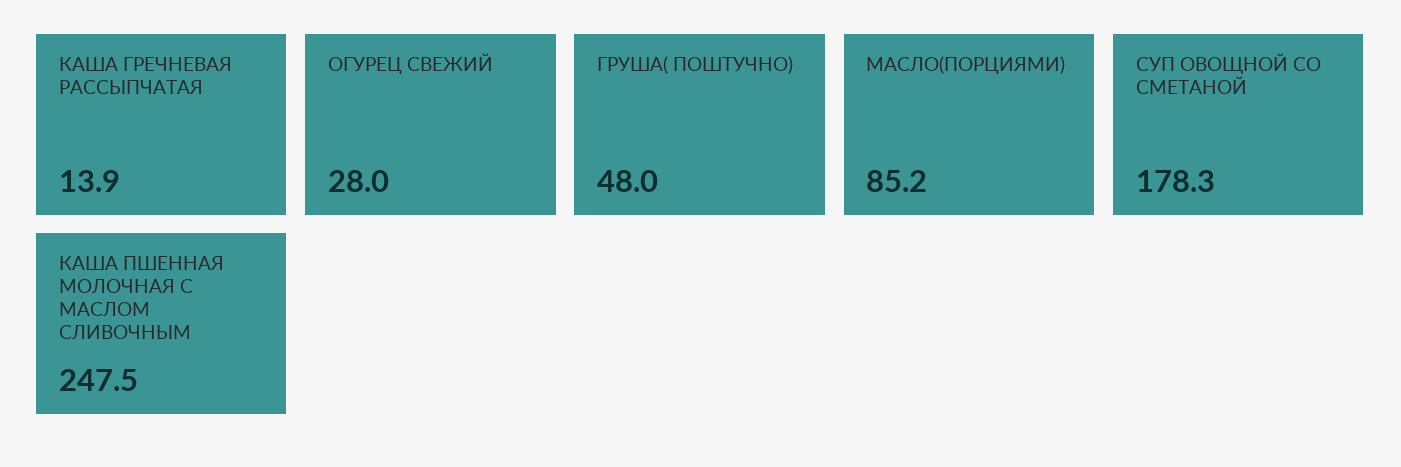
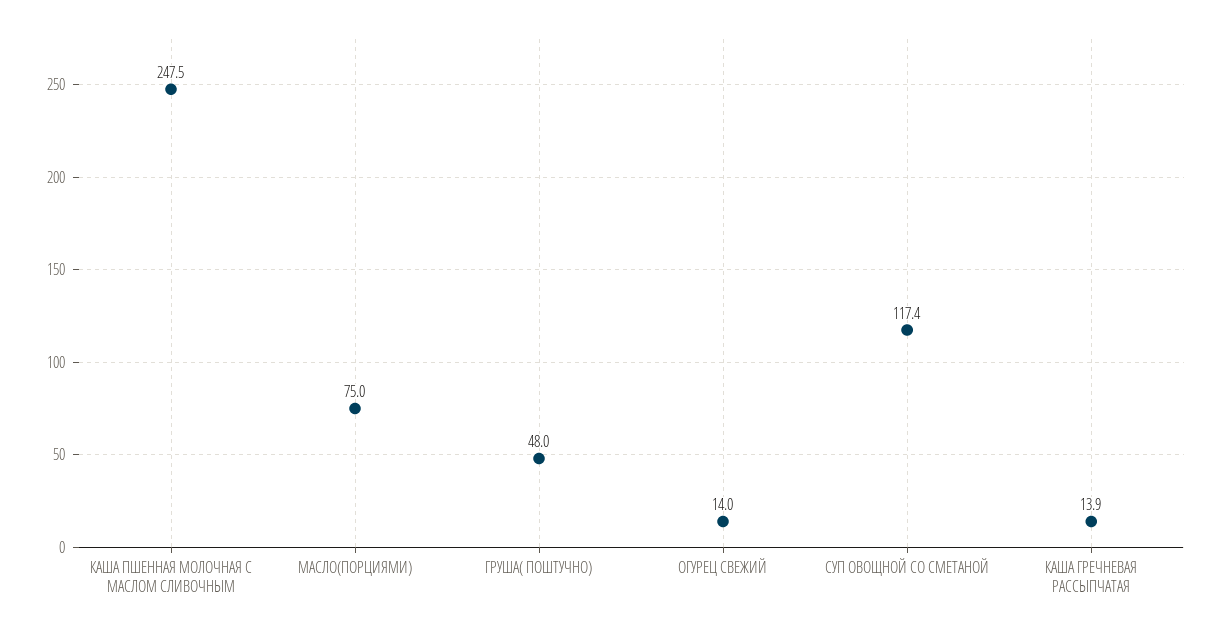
  {
    "КАША ГРЕЧНЕВАЯ РАССЫПЧАТАЯ": 13.9,
-   "ОГУРЕЦ СВЕЖИЙ": 28,
+   "ОГУРЕЦ СВЕЖИЙ": 14,
    "ГРУША( ПОШТУЧНО)": 48,
-   "МАСЛО(ПОРЦИЯМИ)": 85.2,
+   "МАСЛО(ПОРЦИЯМИ)": 75,
-   "СУП ОВОЩНОЙ СО СМЕТАНОЙ": 178.3,
+   "СУП ОВОЩНОЙ СО СМЕТАНОЙ": 117.4,
    "КАША ПШЕННАЯ МОЛОЧНАЯ С МАСЛОМ СЛИВОЧНЫМ": 247.5
  }

